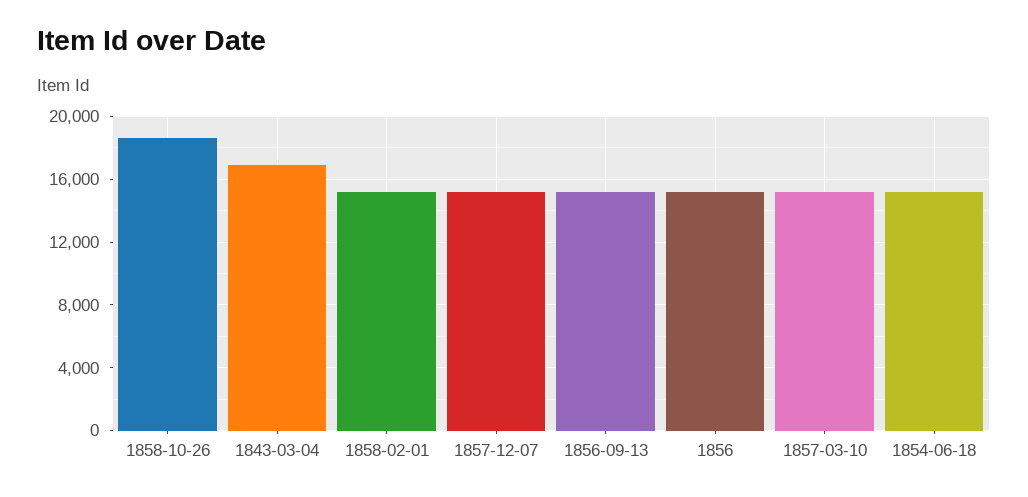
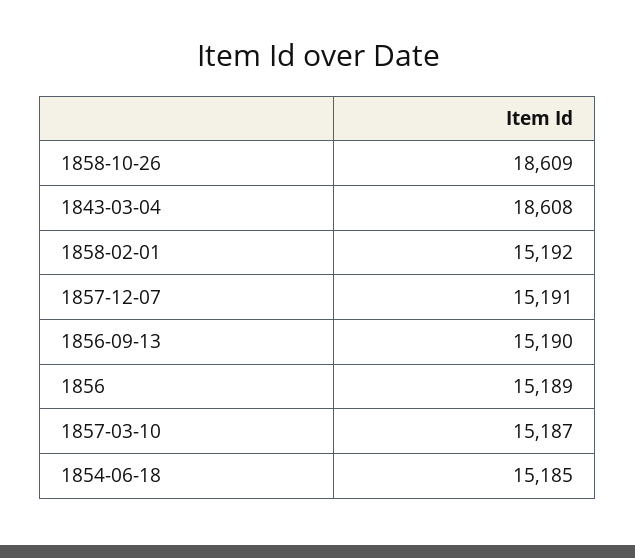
  {
    "1858-10-26": 18609,
-   "1843-03-04": 17000,
+   "1843-03-04": 18608,
    "1858-02-01": 15192,
    "1857-12-07": 15191,
    "1856-09-13": 15190,
    "1856": 15189,
    "1857-03-10": 15187,
    "1854-06-18": 15185
  }

